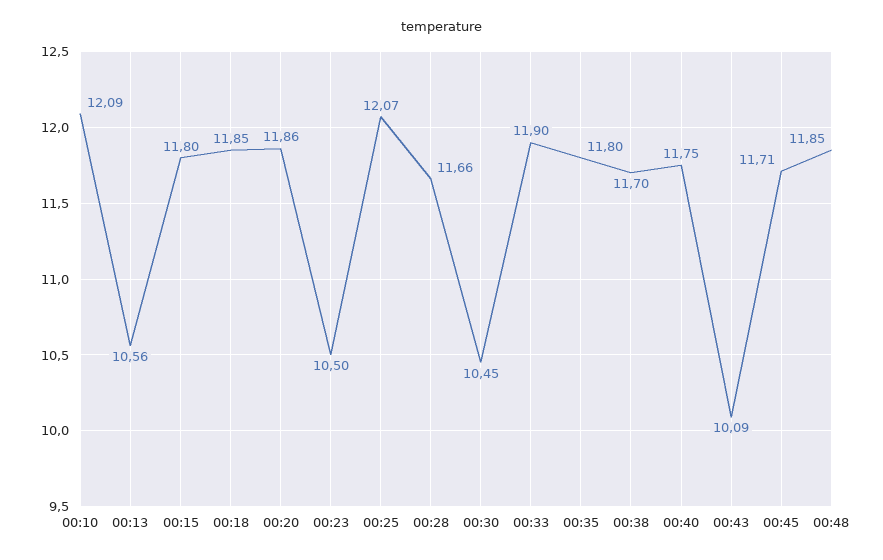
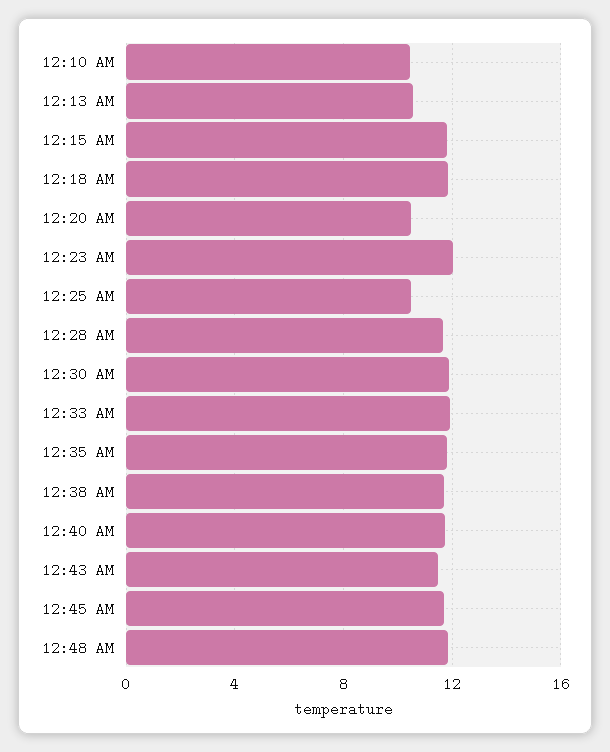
  {
-   "00:10": 12.09,
+   "00:10": 10.5,
    "00:13": 10.56,
    "00:15": 11.8,
    "00:18": 11.85,
-   "00:20": 11.86,
+   "00:20": 10.5,
-   "00:23": 10.5,
+   "00:23": 12,
-   "00:25": 12.07,
+   "00:25": 10.5,
    "00:28": 11.66,
-   "00:30": 10.45,
+   "00:30": 12,
    "00:33": 11.9,
    "00:35": 11.8,
    "00:38": 11.7,
    "00:40": 11.75,
-   "00:43": 10.09,
+   "00:43": 11.5,
    "00:45": 11.71,
    "00:48": 11.85
  }

